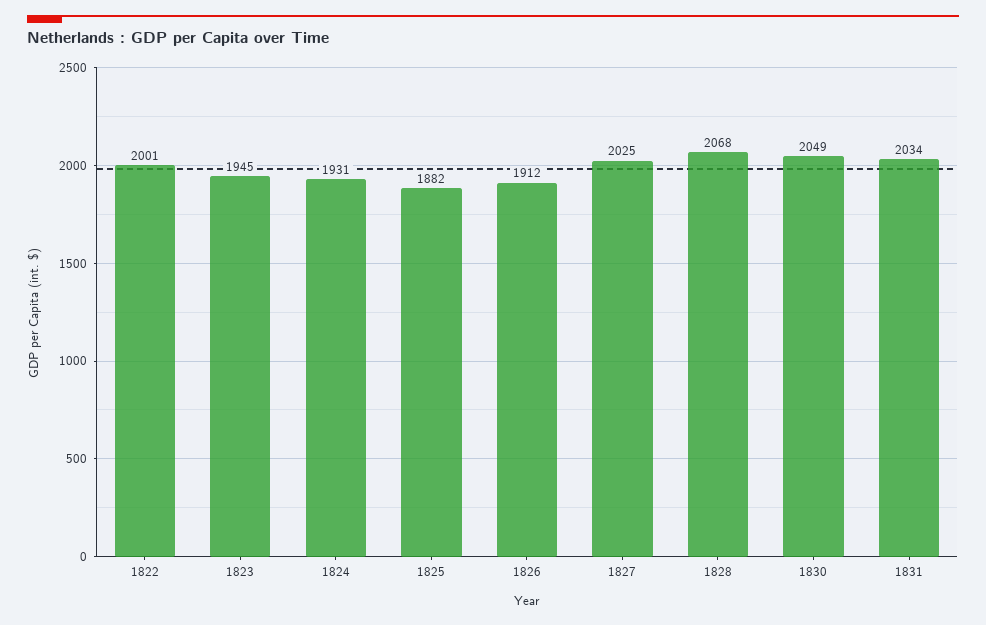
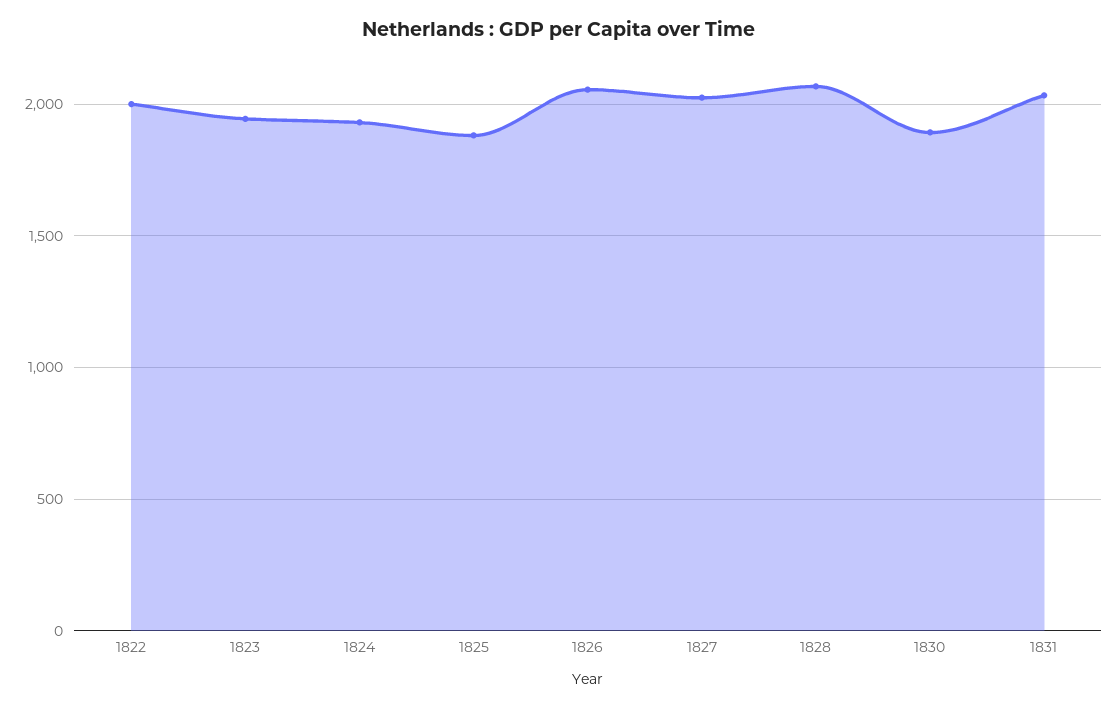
  {
    "1822": 2001,
    "1823": 1945,
    "1824": 1931,
    "1825": 1882,
-   "1826": 1912,
+   "1826": 2050,
    "1827": 2025,
    "1828": 2068,
-   "1830": 2049,
+   "1830": 1900,
    "1831": 2034
  }

